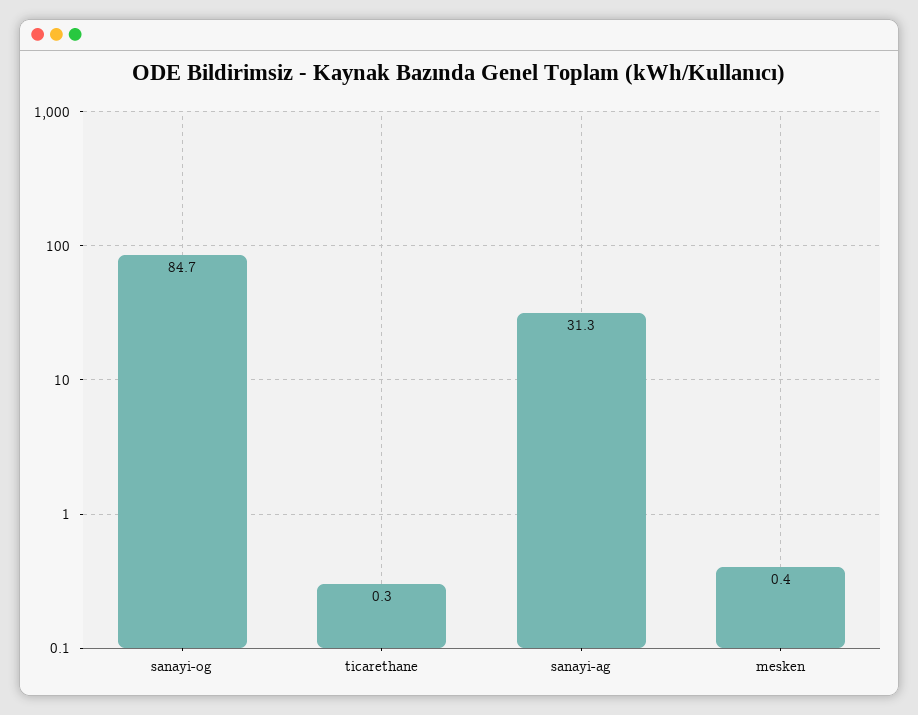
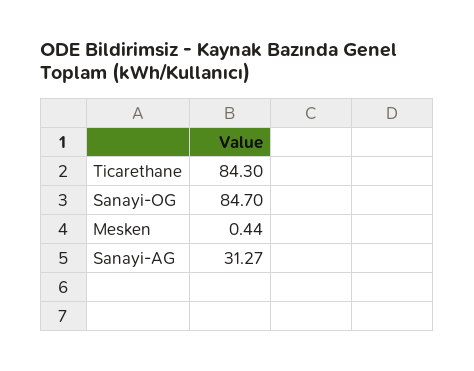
  {
    "sanayi-og": 84.7,
-   "ticarethane": 0.3,
+   "ticarethane": 84.3,
    "sanayi-ag": 31.27,
    "mesken": 0.44
  }

